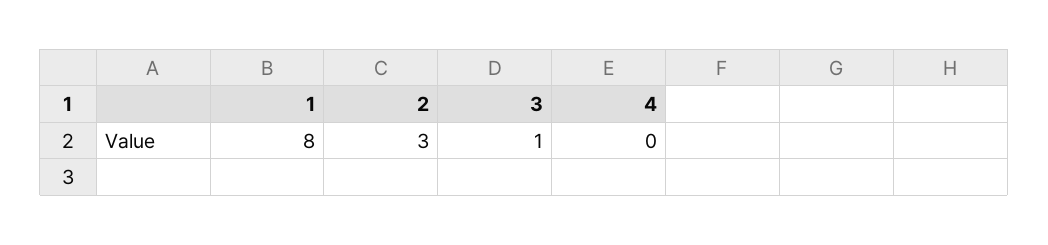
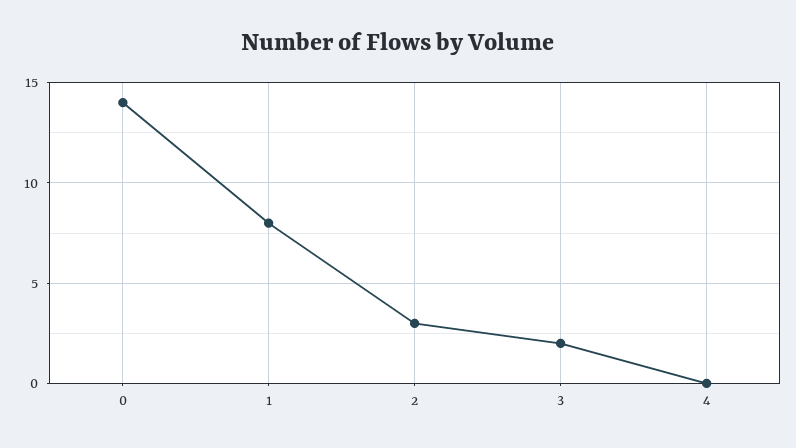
  {
    "1": 8,
    "2": 3,
-   "3": 1,
+   "3": 2,
-   "4": 0
+   "4": 0,
+   "0": 14
  }

